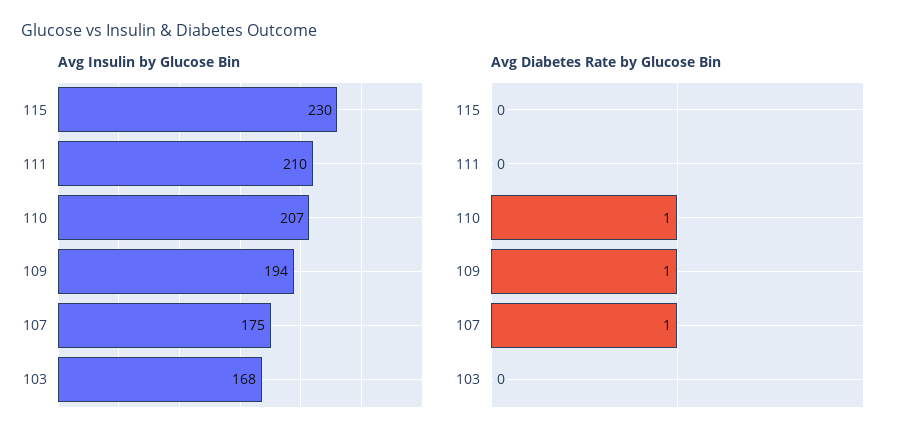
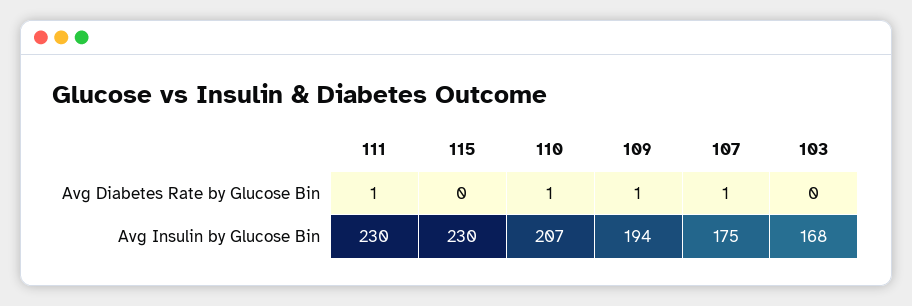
  {
    "Avg Insulin by Glucose Bin": {
      "115": 230,
-     "111": 210,
+     "111": 230,
      "110": 207,
      "109": 194,
      "107": 175,
      "103": 168
    },
    "Avg Diabetes Rate by Glucose Bin": {
      "115": 0,
-     "111": 0,
+     "111": 1,
      "110": 1,
      "109": 1,
      "107": 1,
      "103": 0
    }
  }

